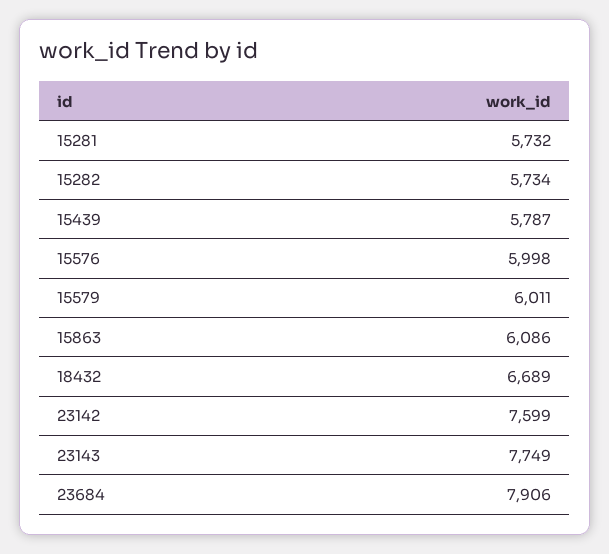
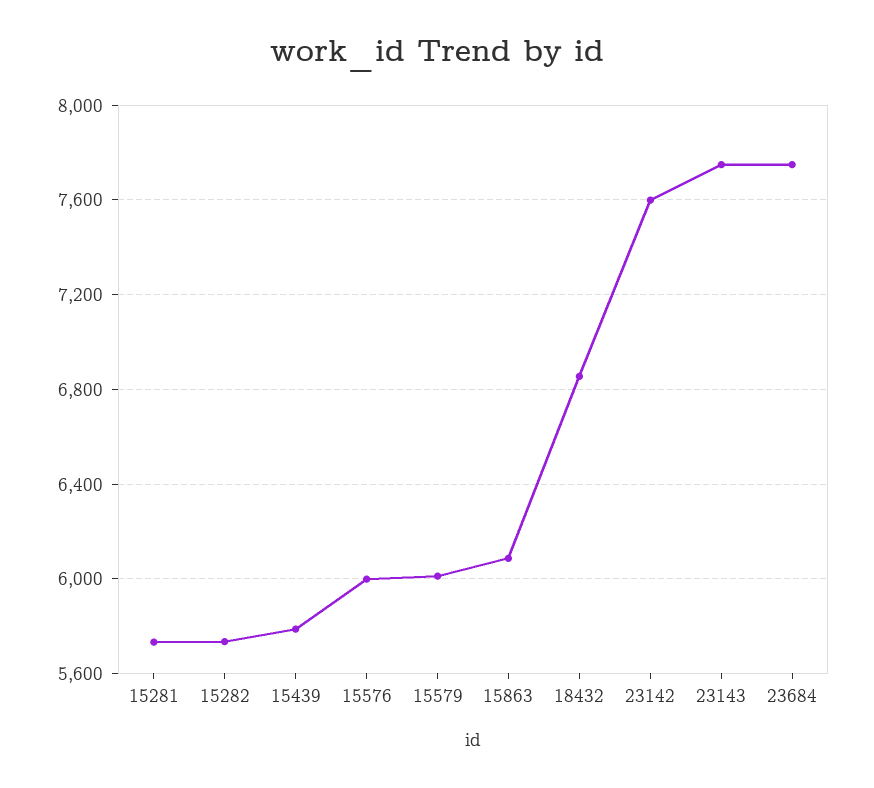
  {
    "15281": 5732,
    "15282": 5734,
    "15439": 5787,
    "15576": 5998,
    "15579": 6011,
    "15863": 6086,
-   "18432": 6689,
+   "18432": 6850,
    "23142": 7599,
    "23143": 7749,
-   "23684": 7906
+   "23684": 7750
  }

